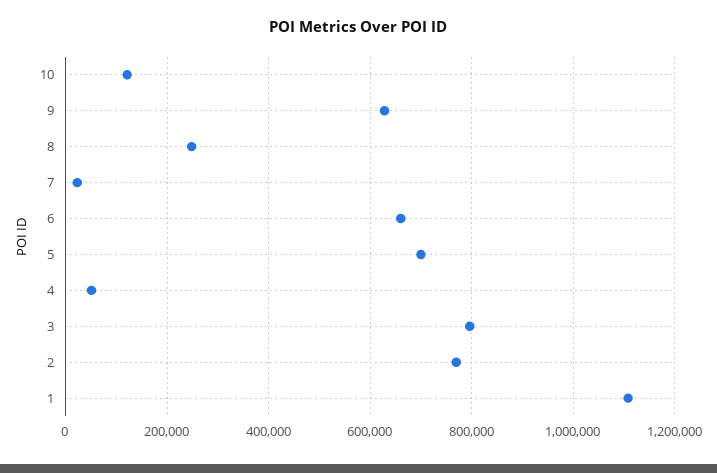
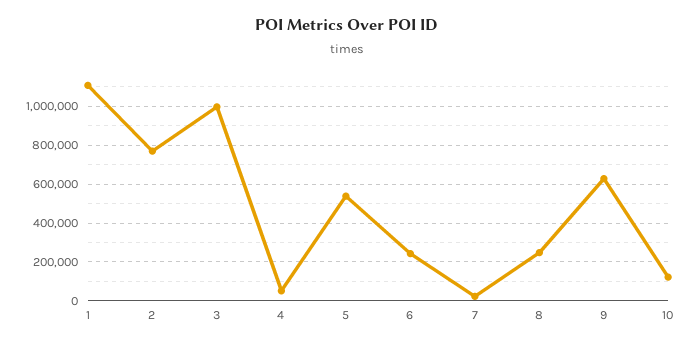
  {
    "10": 120000,
    "9": 620000,
    "8": 240000,
    "7": 20000,
-   "6": 660000,
+   "6": 250000,
-   "5": 700000,
+   "5": 550000,
    "4": 60000,
-   "3": 800000,
+   "3": 1000000,
    "2": 760000,
    "1": 1100000
  }

